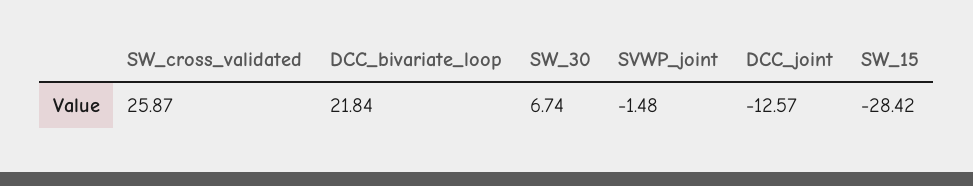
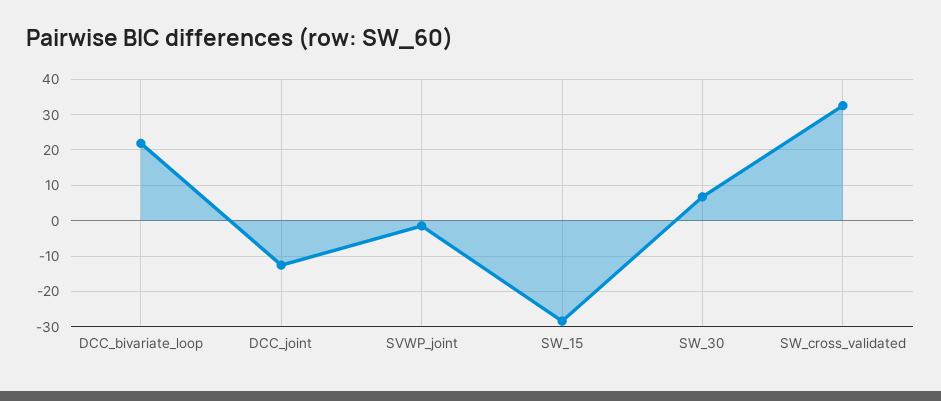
  {
-   "SW_cross_validated": 25.87,
+   "SW_cross_validated": 32,
    "DCC_bivariate_loop": 21.84,
    "SW_30": 6.74,
    "SVWP_joint": -1.48,
    "DCC_joint": -12.57,
    "SW_15": -28.42
  }

